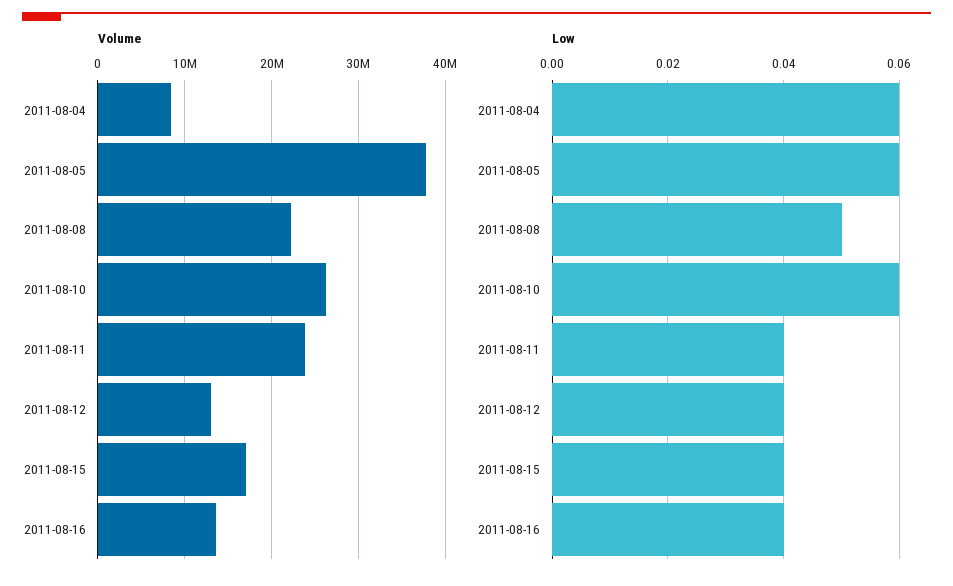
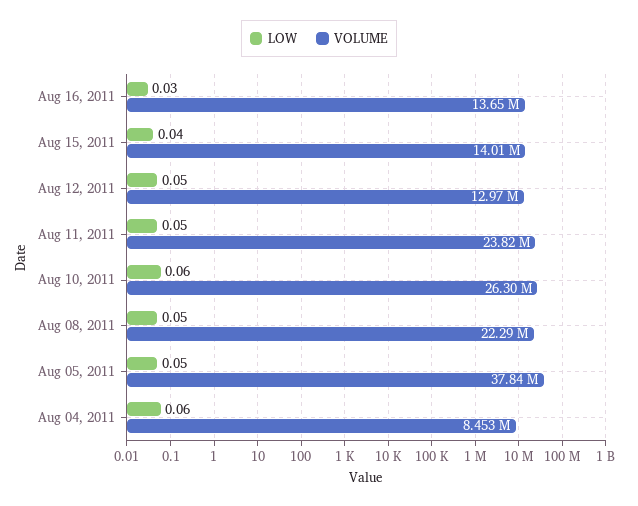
  {
    "Volume": {
      "2011-08-04": 8453000,
      "2011-08-05": 37840000,
      "2011-08-08": 22290000,
      "2011-08-10": 26300000,
      "2011-08-11": 23820000,
      "2011-08-12": 12970000,
-     "2011-08-15": 17000000,
+     "2011-08-15": 14010000,
      "2011-08-16": 13650000
    },
    "Low": {
      "2011-08-04": 0.06,
-     "2011-08-05": 0.06,
+     "2011-08-05": 0.05,
      "2011-08-08": 0.05,
      "2011-08-10": 0.06,
-     "2011-08-11": 0.04,
+     "2011-08-11": 0.05,
-     "2011-08-12": 0.04,
+     "2011-08-12": 0.05,
      "2011-08-15": 0.04,
-     "2011-08-16": 0.04
+     "2011-08-16": 0.03
    }
  }

